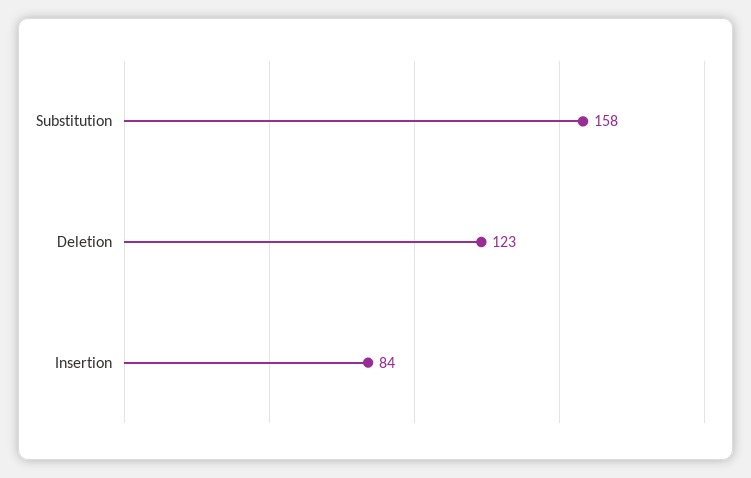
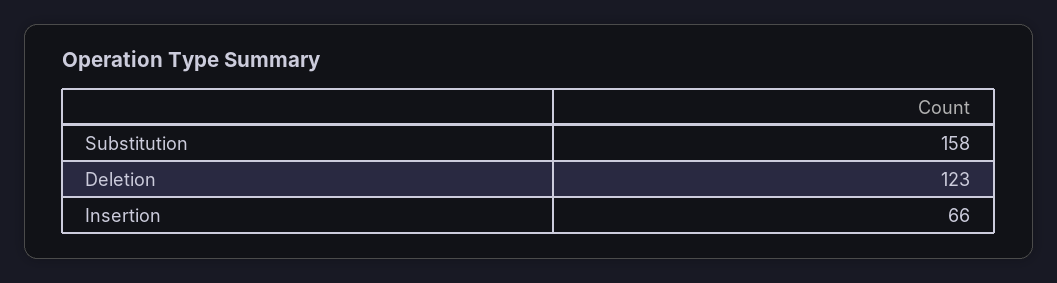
  {
    "Substitution": 158,
    "Deletion": 123,
-   "Insertion": 84
+   "Insertion": 66
  }

